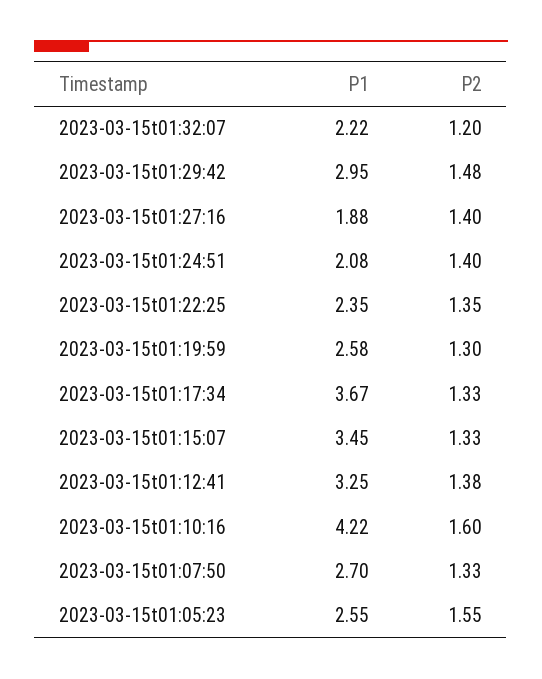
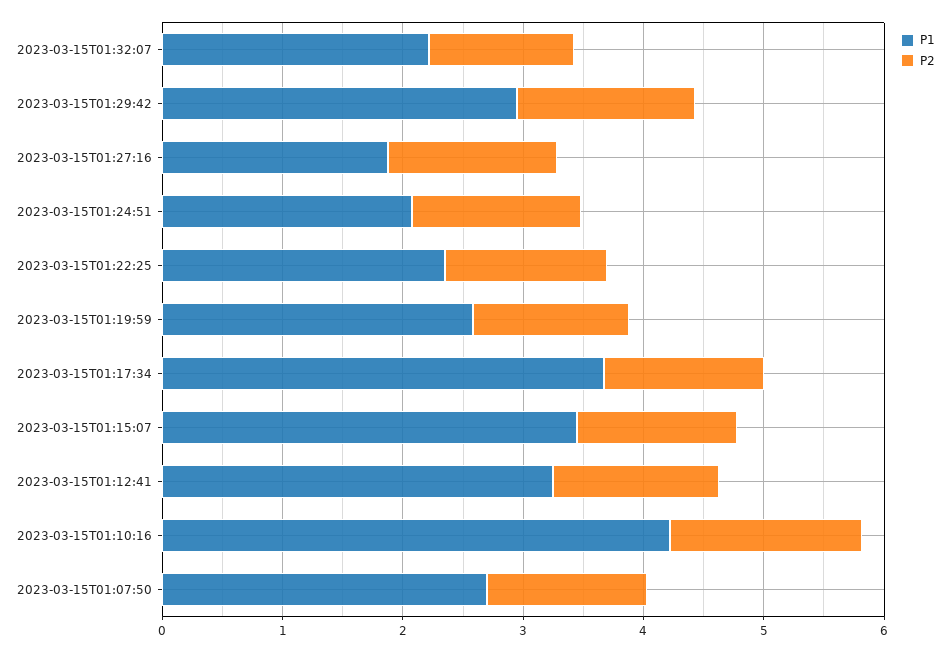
  {
    "P1": {
      "2023-03-15t01:32:07": 2.22,
      "2023-03-15t01:29:42": 2.95,
      "2023-03-15t01:27:16": 1.88,
      "2023-03-15t01:24:51": 2.08,
      "2023-03-15t01:22:25": 2.35,
      "2023-03-15t01:19:59": 2.58,
      "2023-03-15t01:17:34": 3.67,
      "2023-03-15t01:15:07": 3.45,
      "2023-03-15t01:12:41": 3.25,
      "2023-03-15t01:10:16": 4.22,
-     "2023-03-15t01:07:50": 2.7,
+     "2023-03-15t01:07:50": 2.7
-     "2023-03-15t01:05:23": 2.55
    },
    "P2": {
      "2023-03-15t01:32:07": 1.2,
      "2023-03-15t01:29:42": 1.48,
      "2023-03-15t01:27:16": 1.4,
      "2023-03-15t01:24:51": 1.4,
      "2023-03-15t01:22:25": 1.35,
      "2023-03-15t01:19:59": 1.3,
      "2023-03-15t01:17:34": 1.33,
      "2023-03-15t01:15:07": 1.33,
      "2023-03-15t01:12:41": 1.38,
      "2023-03-15t01:10:16": 1.6,
-     "2023-03-15t01:07:50": 1.33,
+     "2023-03-15t01:07:50": 1.33
-     "2023-03-15t01:05:23": 1.55
    }
  }

